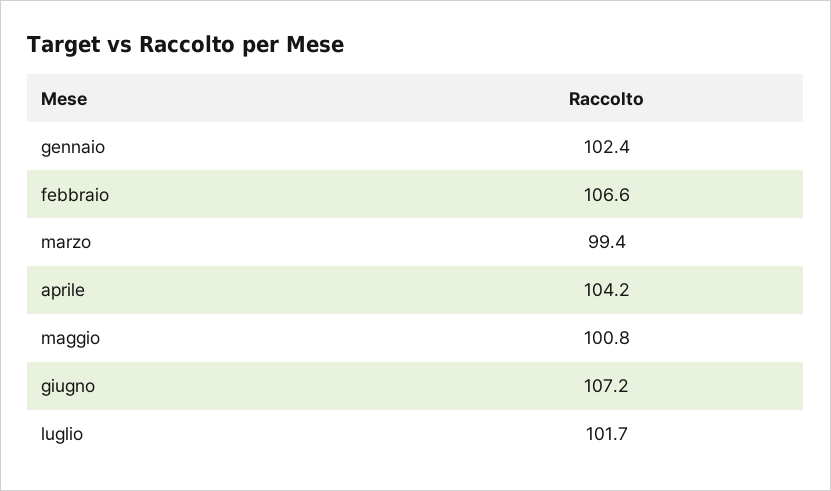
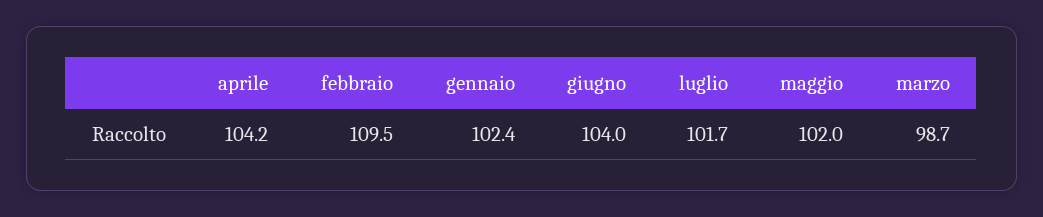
  {
    "gennaio": 102.4,
-   "febbraio": 106.6,
+   "febbraio": 109.5,
-   "marzo": 99.4,
+   "marzo": 98.7,
    "aprile": 104.2,
-   "maggio": 100.8,
+   "maggio": 102,
-   "giugno": 107.2,
+   "giugno": 104,
    "luglio": 101.7
  }

